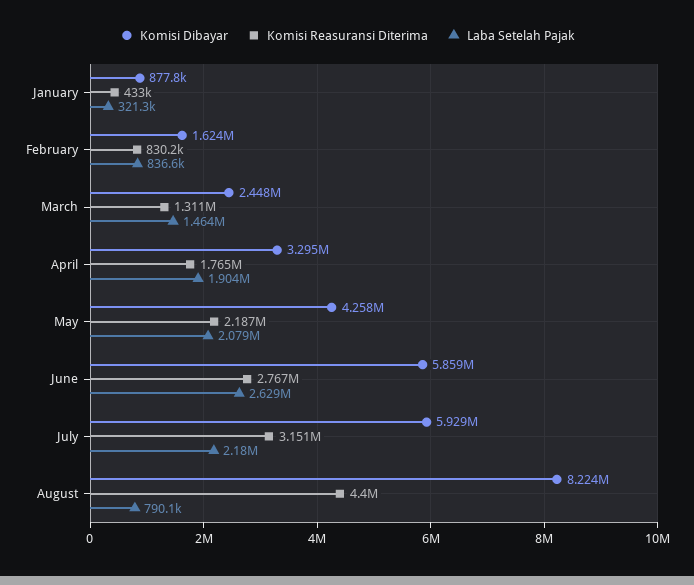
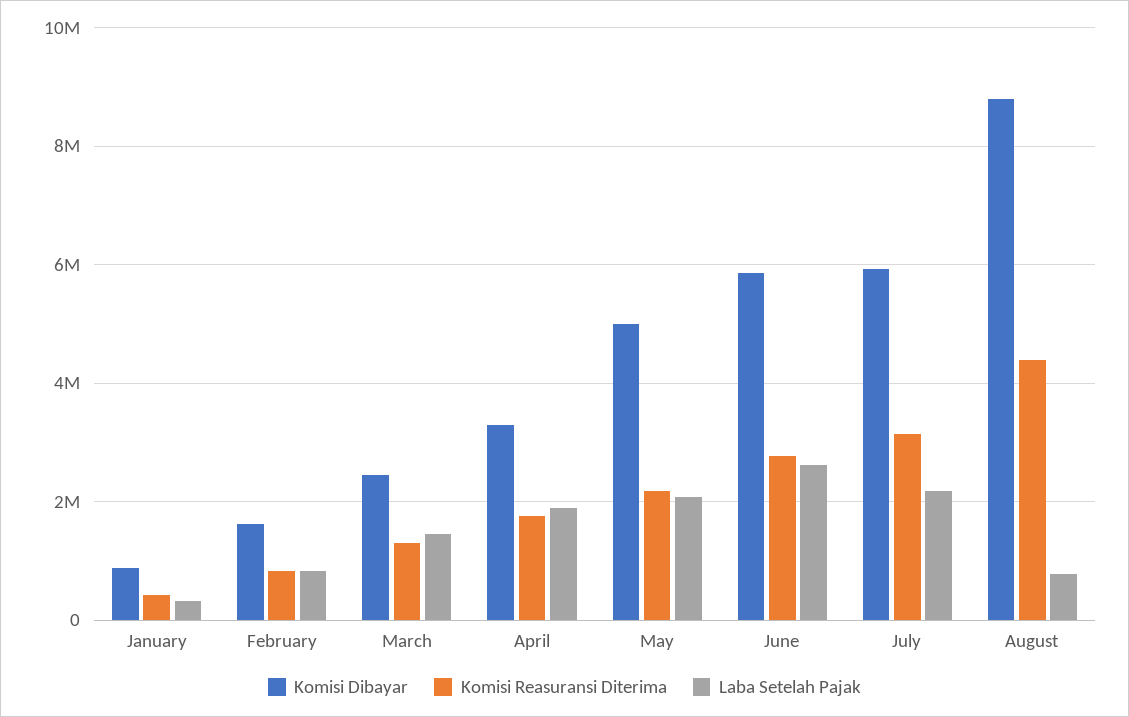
  {
    "Komisi Dibayar": {
      "January": 877800,
      "February": 1624000,
      "March": 2448000,
      "April": 3295000,
-     "May": 4258000,
+     "May": 5000000,
      "June": 5859000,
      "July": 5929000,
-     "August": 8224000
+     "August": 8800000
    },
    "Komisi Reasuransi Diterima": {
      "January": 433000,
      "February": 830200,
      "March": 1311000,
      "April": 1765000,
      "May": 2187000,
      "June": 2767000,
      "July": 3151000,
      "August": 4400000
    },
    "Laba Setelah Pajak": {
      "January": 321300,
      "February": 836600,
      "March": 1464000,
      "April": 1904000,
      "May": 2079000,
      "June": 2629000,
      "July": 2180000,
      "August": 790100
    }
  }

